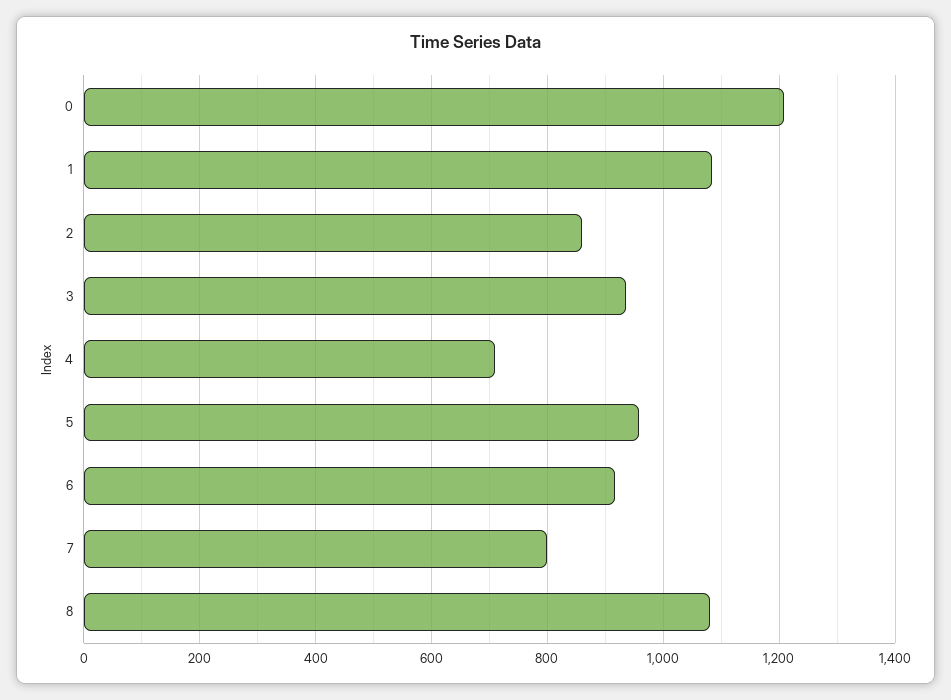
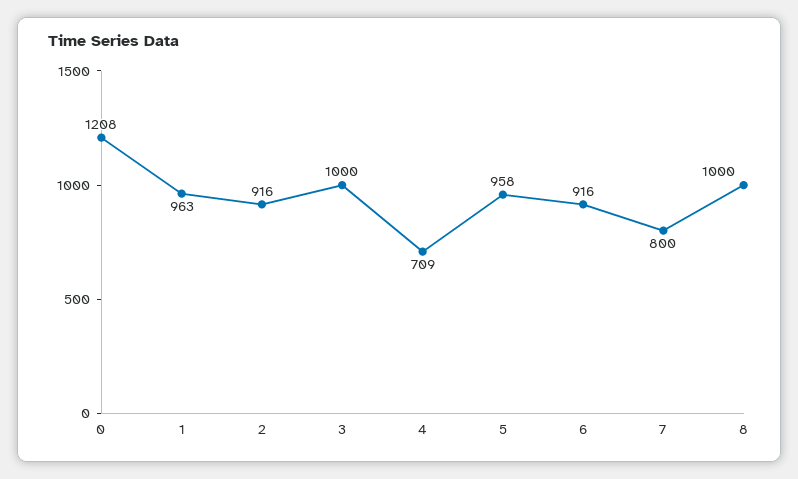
  {
    "0": 1208,
-   "1": 1080,
+   "1": 963,
-   "2": 860,
+   "2": 916,
-   "3": 940,
+   "3": 1000,
    "4": 709,
    "5": 958,
    "6": 916,
    "7": 800,
-   "8": 1080
+   "8": 1000
  }

